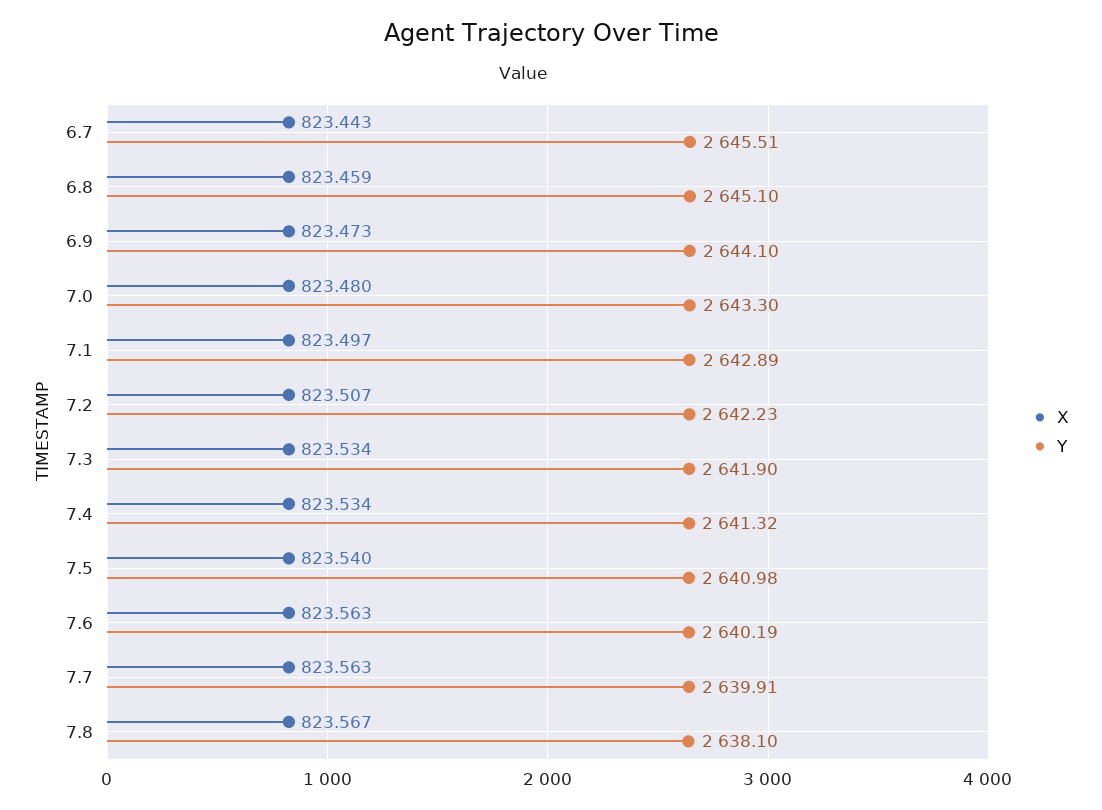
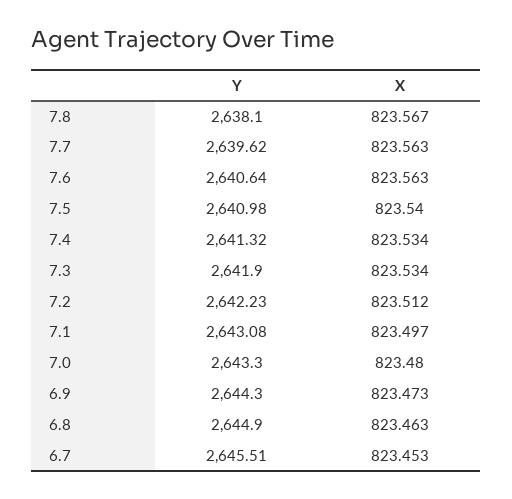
  {
    "X": {
-     "6.7": 823.443,
+     "6.7": 823.453,
-     "6.8": 823.459,
+     "6.8": 823.463,
      "6.9": 823.473,
      "7.0": 823.48,
      "7.1": 823.497,
-     "7.2": 823.507,
+     "7.2": 823.512,
      "7.3": 823.534,
      "7.4": 823.534,
      "7.5": 823.54,
      "7.6": 823.563,
      "7.7": 823.563,
      "7.8": 823.567
    },
    "Y": {
      "6.7": 2645.51,
-     "6.8": 2645.1,
+     "6.8": 2644.9,
-     "6.9": 2644.1,
+     "6.9": 2644.3,
      "7.0": 2643.3,
-     "7.1": 2642.89,
+     "7.1": 2643.08,
      "7.2": 2642.23,
      "7.3": 2641.9,
      "7.4": 2641.32,
      "7.5": 2640.98,
-     "7.6": 2640.19,
+     "7.6": 2640.64,
-     "7.7": 2639.91,
+     "7.7": 2639.62,
      "7.8": 2638.1
    }
  }

